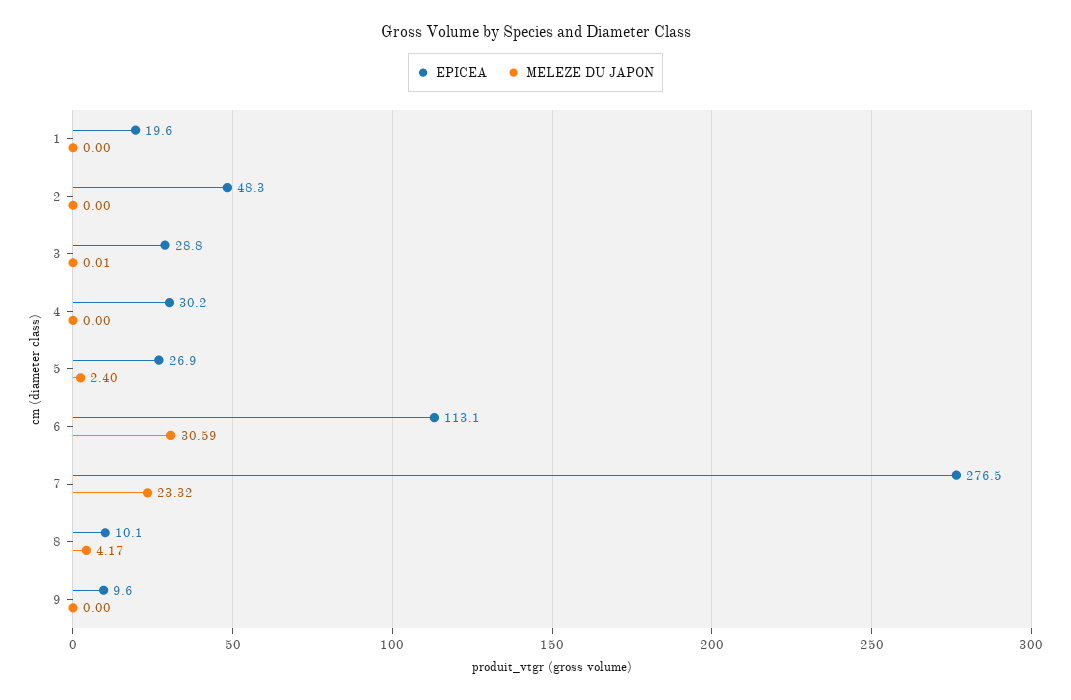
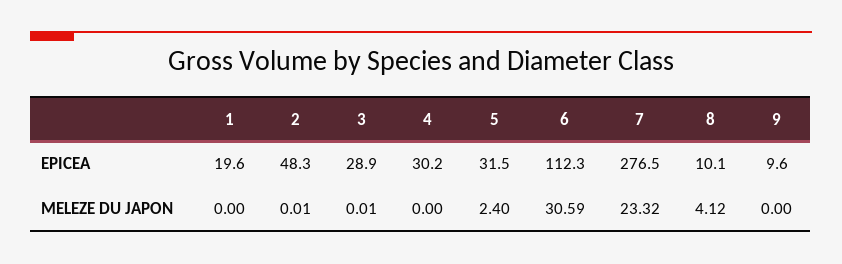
  {
    "EPICEA": {
      "1": 19.6,
      "2": 48.3,
-     "3": 28.8,
+     "3": 28.9,
      "4": 30.2,
-     "5": 26.9,
+     "5": 31.5,
-     "6": 113.1,
+     "6": 112.3,
      "7": 276.5,
      "8": 10.1,
      "9": 9.6
    },
    "MELEZE DU JAPON": {
      "1": 0,
-     "2": 0,
+     "2": 0.01,
      "3": 0.01,
      "4": 0,
      "5": 2.4,
      "6": 30.59,
      "7": 23.32,
-     "8": 4.17,
+     "8": 4.12,
      "9": 0
    }
  }

